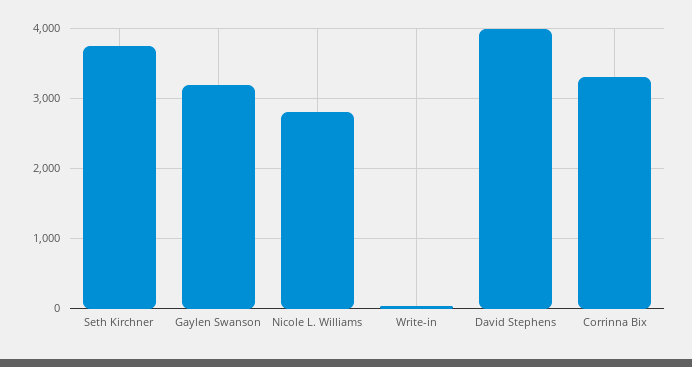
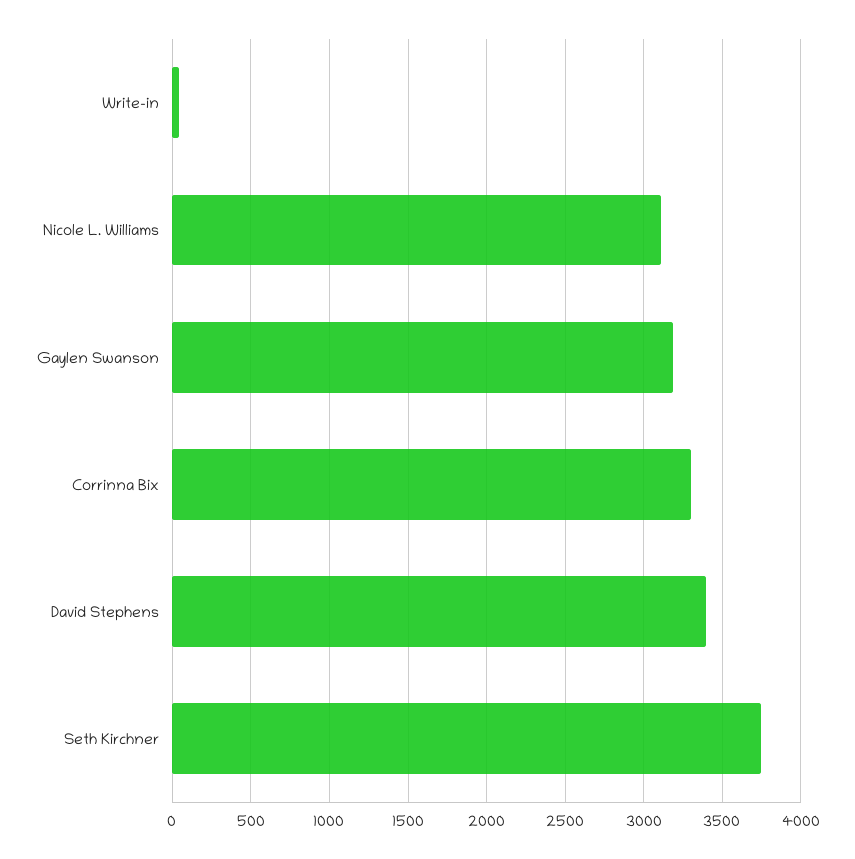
  {
    "Seth Kirchner": 3750,
    "Gaylen Swanson": 3200,
-   "Nicole L. Williams": 2800,
+   "Nicole L. Williams": 3100,
    "Write-in": 50,
-   "David Stephens": 4000,
+   "David Stephens": 3400,
    "Corrinna Bix": 3300
  }

